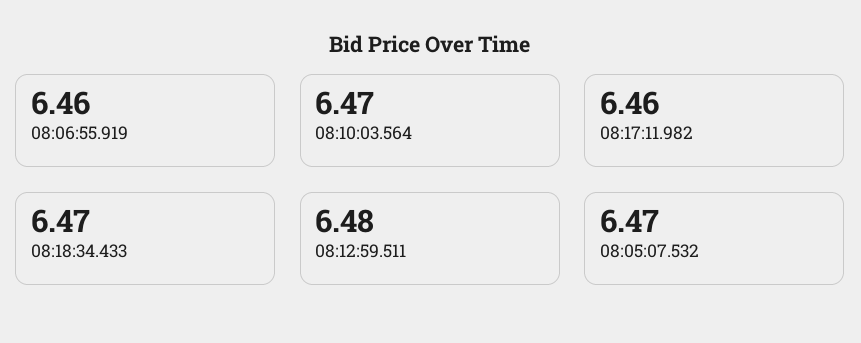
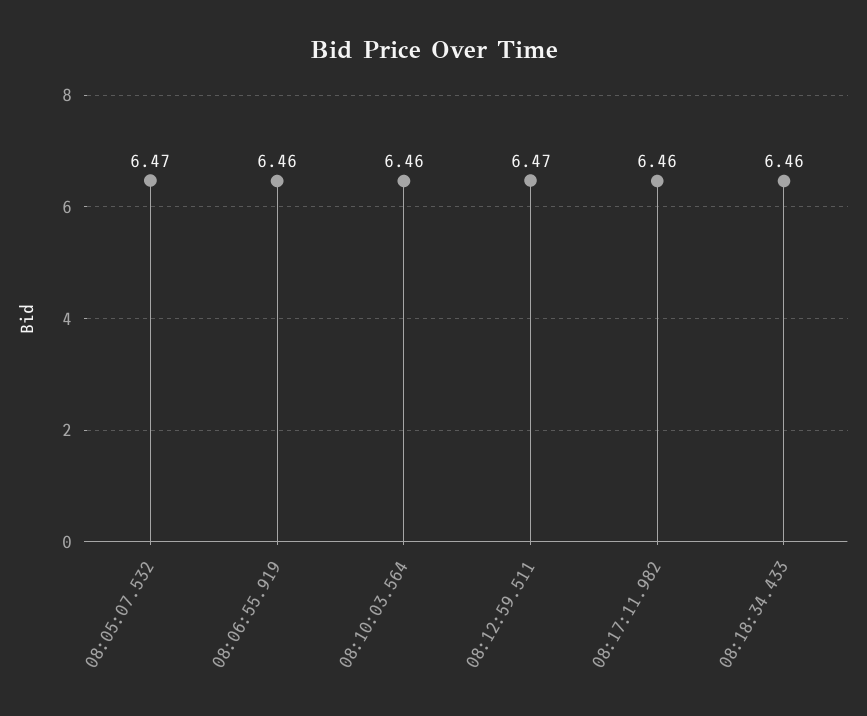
  {
    "08:06:55.919": 6.46,
-   "08:10:03.564": 6.47,
+   "08:10:03.564": 6.46,
    "08:17:11.982": 6.46,
-   "08:18:34.433": 6.47,
+   "08:18:34.433": 6.46,
-   "08:12:59.511": 6.48,
+   "08:12:59.511": 6.47,
    "08:05:07.532": 6.47
  }

